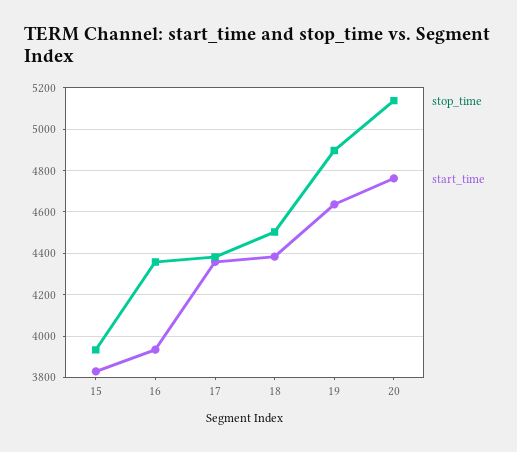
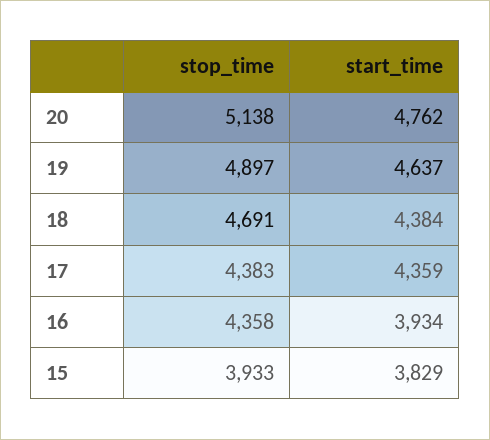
  {
    "stop_time": {
      "15": 3933,
      "16": 4358,
      "17": 4383,
-     "18": 4500,
+     "18": 4691,
      "19": 4897,
      "20": 5138
    },
    "start_time": {
      "15": 3829,
      "16": 3934,
      "17": 4359,
      "18": 4384,
      "19": 4637,
      "20": 4762
    }
  }

